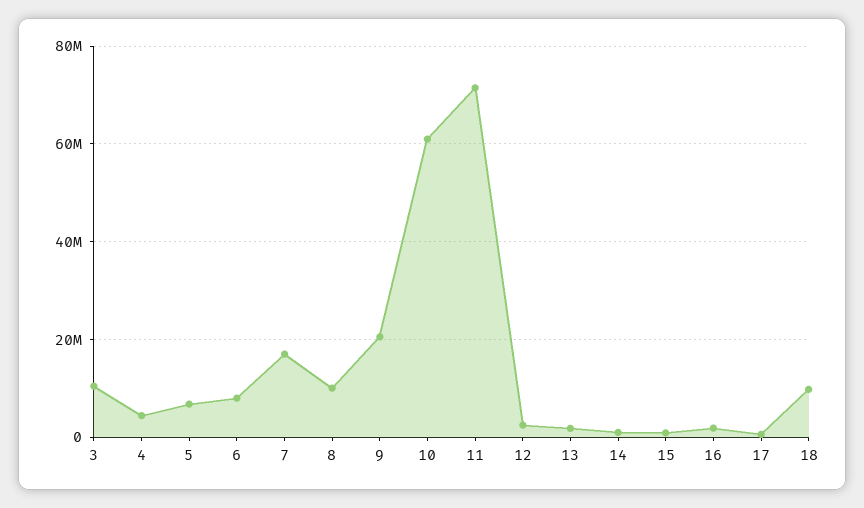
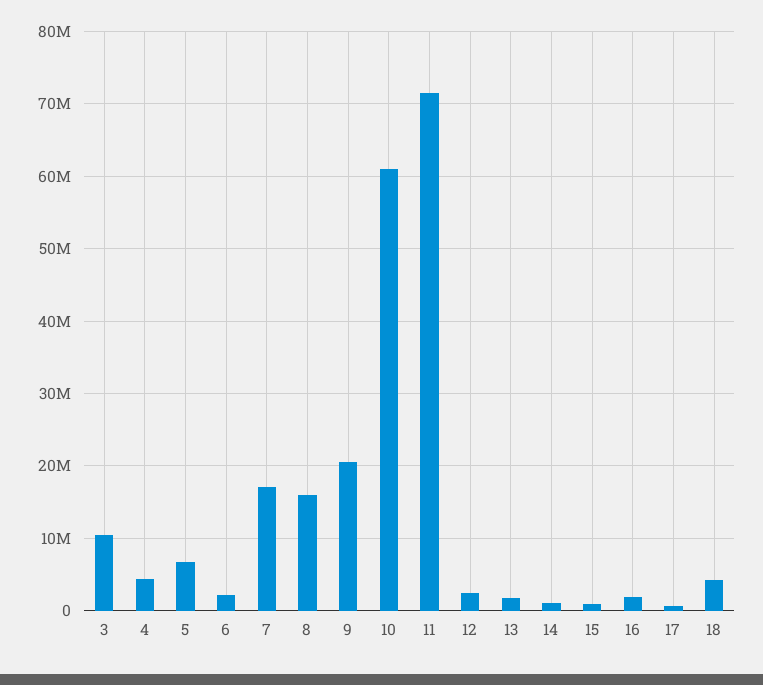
  {
    "3": 10000000,
    "4": 4000000,
    "5": 7000000,
-   "6": 8000000,
+   "6": 2000000,
    "7": 17000000,
-   "8": 10000000,
+   "8": 16000000,
    "9": 21000000,
    "10": 61000000,
    "11": 71000000,
    "12": 2000000,
    "13": 2000000,
    "14": 1000000,
    "15": 1000000,
    "16": 2000000,
    "17": 1000000,
-   "18": 10000000
+   "18": 4000000
  }

